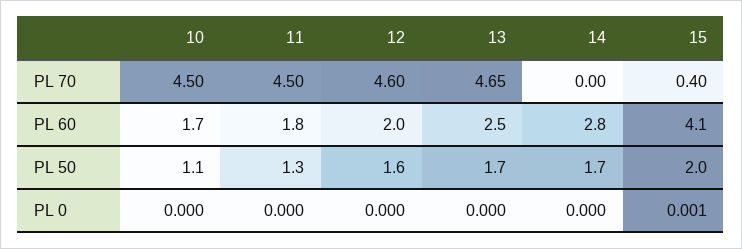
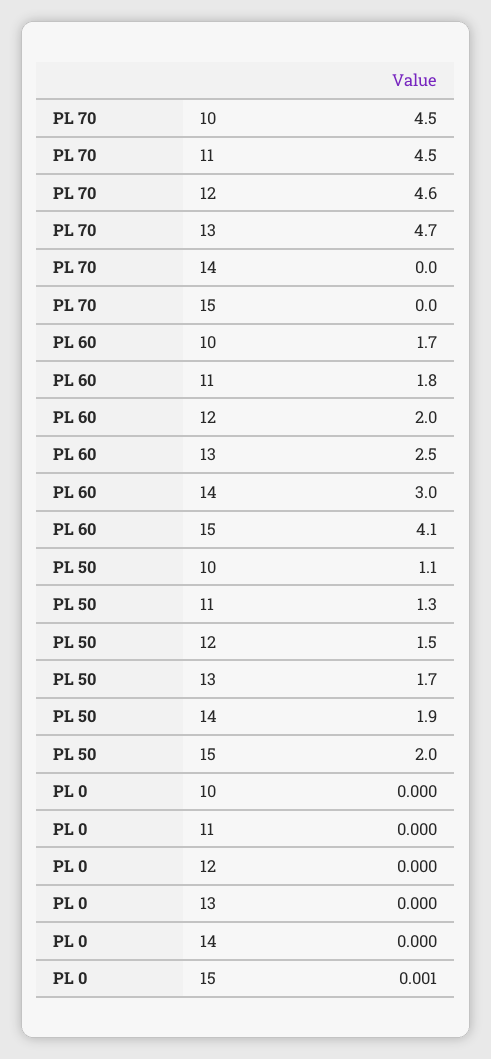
  {
    "10": {
      "PL 70": 4.5,
      "PL 60": 1.7,
      "PL 50": 1.1,
      "PL 0": 0
    },
    "11": {
      "PL 70": 4.5,
      "PL 60": 1.8,
      "PL 50": 1.3,
      "PL 0": 0
    },
    "12": {
      "PL 70": 4.6,
      "PL 60": 2,
-     "PL 50": 1.6,
+     "PL 50": 1.5,
      "PL 0": 0
    },
    "13": {
      "PL 70": 4.65,
      "PL 60": 2.5,
      "PL 50": 1.7,
      "PL 0": 0
    },
    "14": {
      "PL 70": 0,
-     "PL 60": 2.8,
+     "PL 60": 3,
-     "PL 50": 1.7,
+     "PL 50": 1.9,
      "PL 0": 0
    },
    "15": {
-     "PL 70": 0.4,
+     "PL 70": 0,
      "PL 60": 4.1,
      "PL 50": 2,
      "PL 0": 0.001
    }
  }

